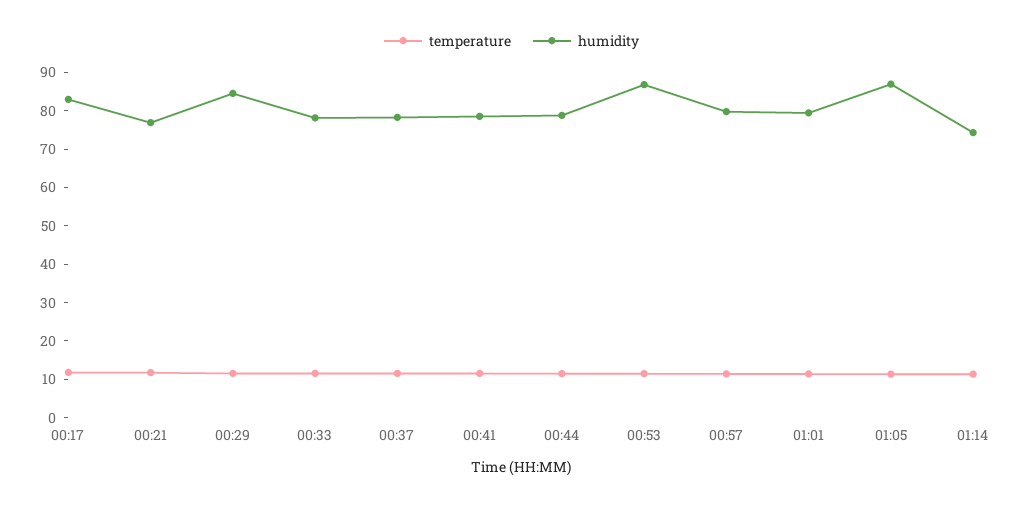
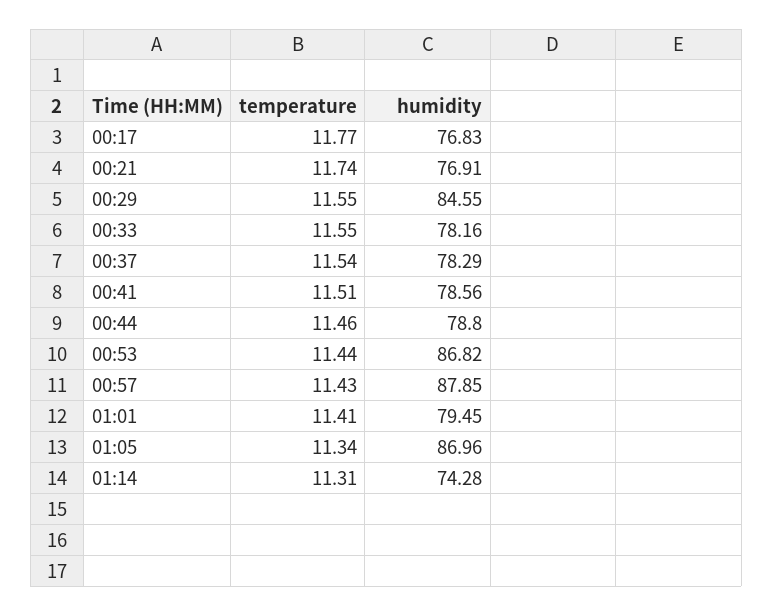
  {
    "temperature": {
      "00:17": 11.77,
      "00:21": 11.74,
      "00:29": 11.55,
      "00:33": 11.55,
      "00:37": 11.54,
      "00:41": 11.51,
      "00:44": 11.46,
      "00:53": 11.44,
      "00:57": 11.43,
      "01:01": 11.41,
      "01:05": 11.34,
      "01:14": 11.31
    },
    "humidity": {
-     "00:17": 82.5,
+     "00:17": 76.83,
      "00:21": 76.91,
      "00:29": 84.55,
      "00:33": 78.16,
      "00:37": 78.29,
      "00:41": 78.56,
      "00:44": 78.8,
      "00:53": 86.82,
-     "00:57": 80,
+     "00:57": 87.85,
      "01:01": 79.45,
      "01:05": 86.96,
      "01:14": 74.28
    }
  }

